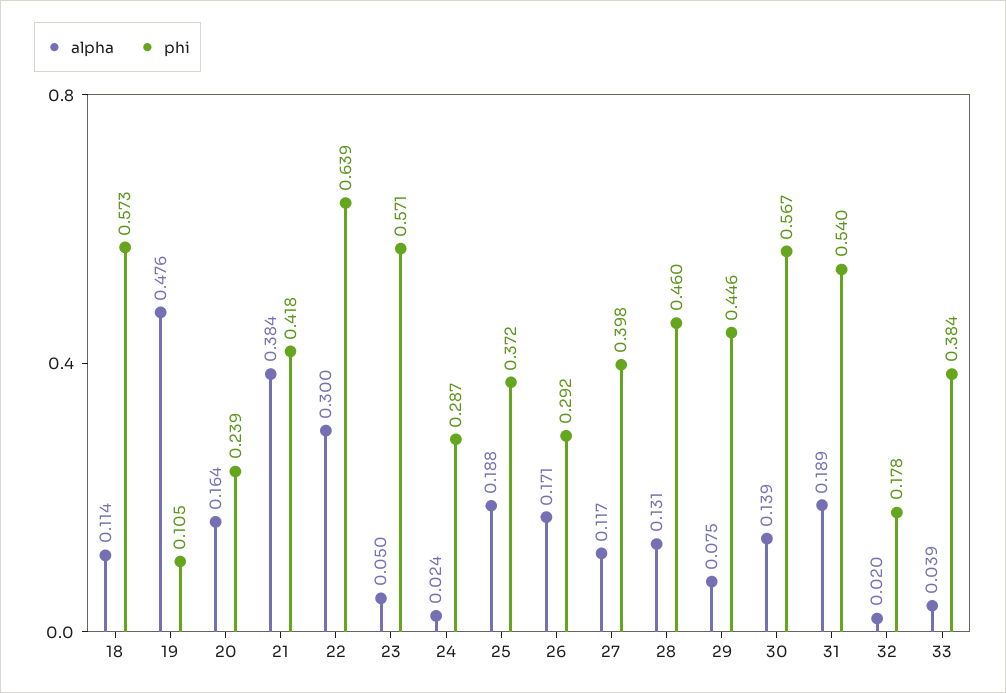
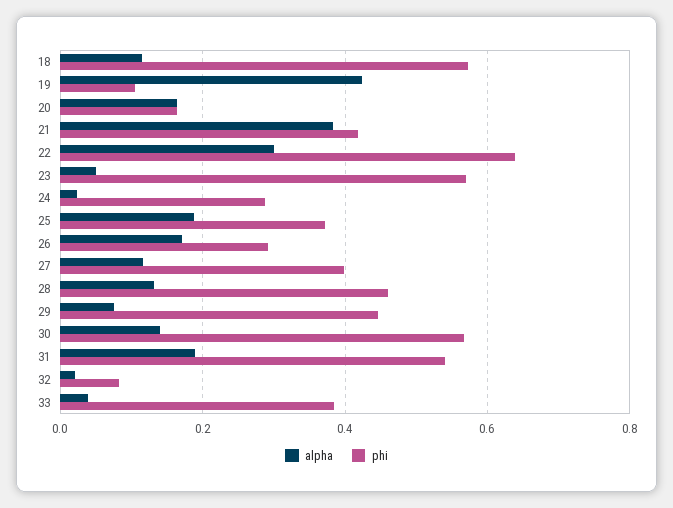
  {
    "alpha": {
      "18": 0.114,
-     "19": 0.476,
+     "19": 0.42,
      "20": 0.164,
      "21": 0.384,
      "22": 0.3,
      "23": 0.05,
      "24": 0.024,
      "25": 0.188,
      "26": 0.171,
      "27": 0.117,
      "28": 0.131,
      "29": 0.075,
      "30": 0.139,
      "31": 0.189,
      "32": 0.02,
      "33": 0.039
    },
    "phi": {
      "18": 0.573,
      "19": 0.105,
-     "20": 0.239,
+     "20": 0.16,
      "21": 0.418,
      "22": 0.639,
      "23": 0.571,
      "24": 0.287,
      "25": 0.372,
      "26": 0.292,
      "27": 0.398,
      "28": 0.46,
      "29": 0.446,
      "30": 0.567,
      "31": 0.54,
-     "32": 0.178,
+     "32": 0.08,
      "33": 0.384
    }
  }

